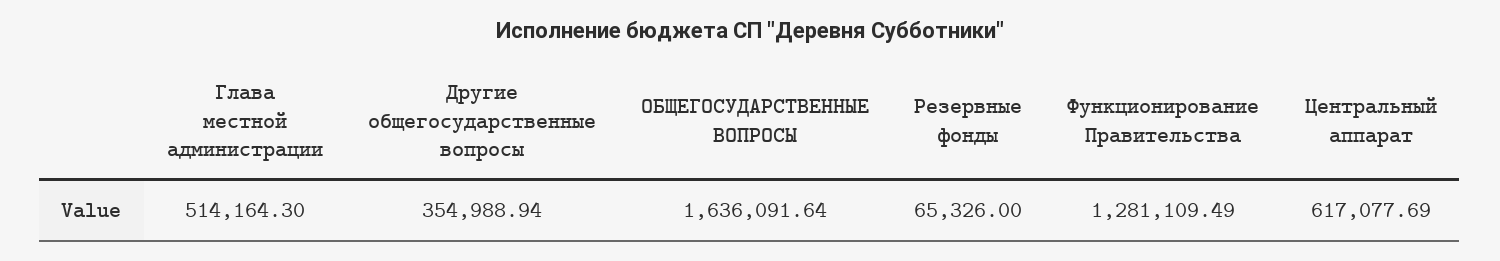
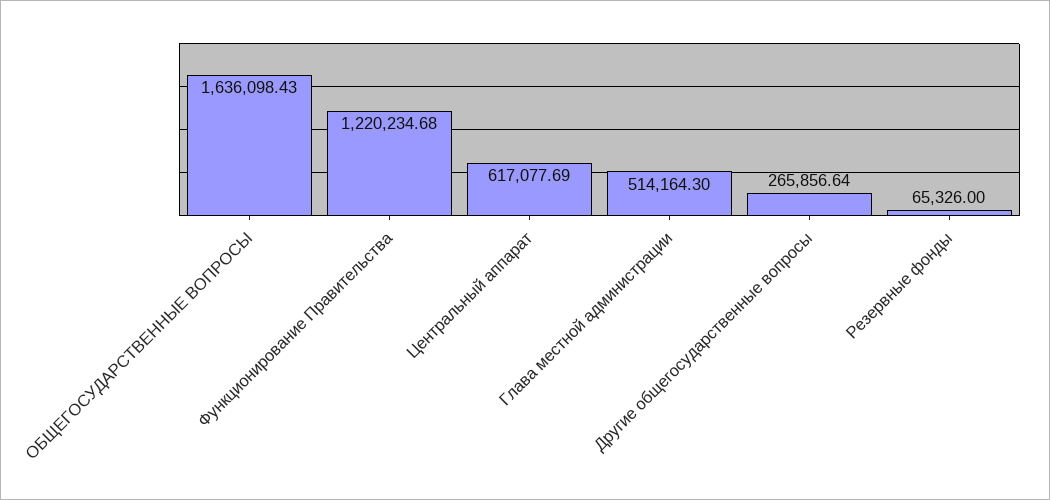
  {
    "Глава местной администрации": 514164.3,
-   "Другие общегосударственные вопросы": 354988.94,
+   "Другие общегосударственные вопросы": 265856.64,
-   "ОБЩЕГОСУДАРСТВЕННЫЕ ВОПРОСЫ": 1636091.64,
+   "ОБЩЕГОСУДАРСТВЕННЫЕ ВОПРОСЫ": 1636098.43,
    "Резервные фонды": 65326,
-   "Функционирование Правительства": 1281109.49,
+   "Функционирование Правительства": 1220234.68,
    "Центральный аппарат": 617077.69
  }

